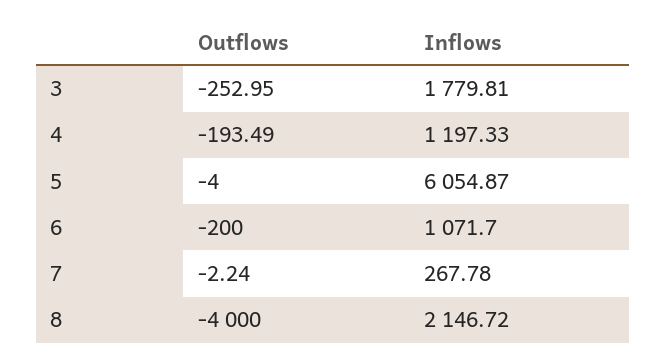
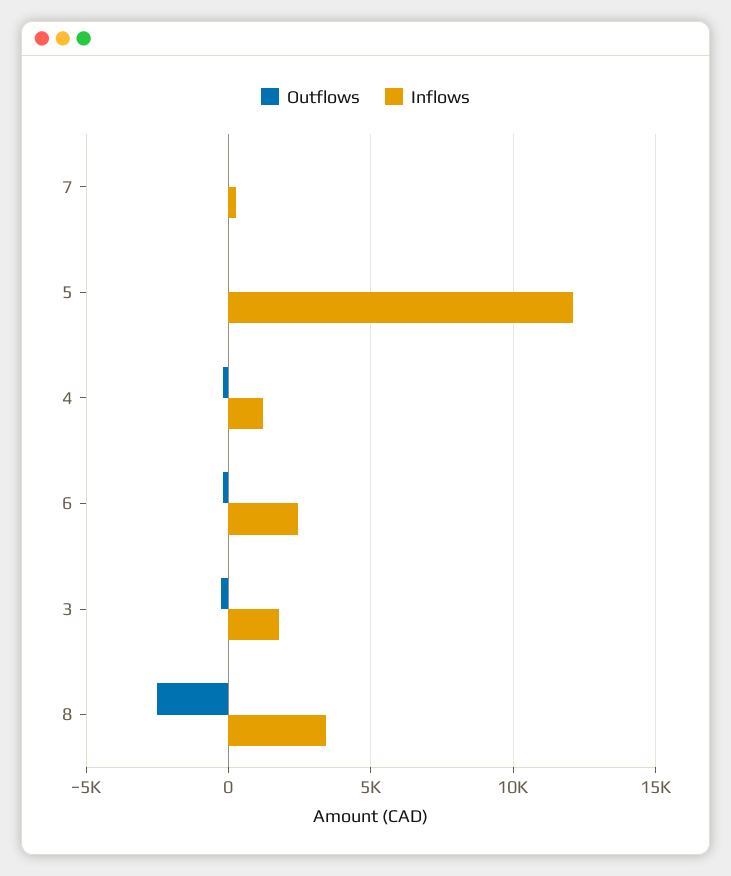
  {
    "Outflows": {
      "3": -252.95,
      "4": -193.49,
      "5": -4,
      "6": -200,
      "7": -2.24,
-     "8": -4000
+     "8": -2500
    },
    "Inflows": {
      "3": 1779.81,
      "4": 1197.33,
-     "5": 6054.87,
+     "5": 12000,
-     "6": 1071.7,
+     "6": 2500,
      "7": 267.78,
-     "8": 2146.72
+     "8": 3500
    }
  }

